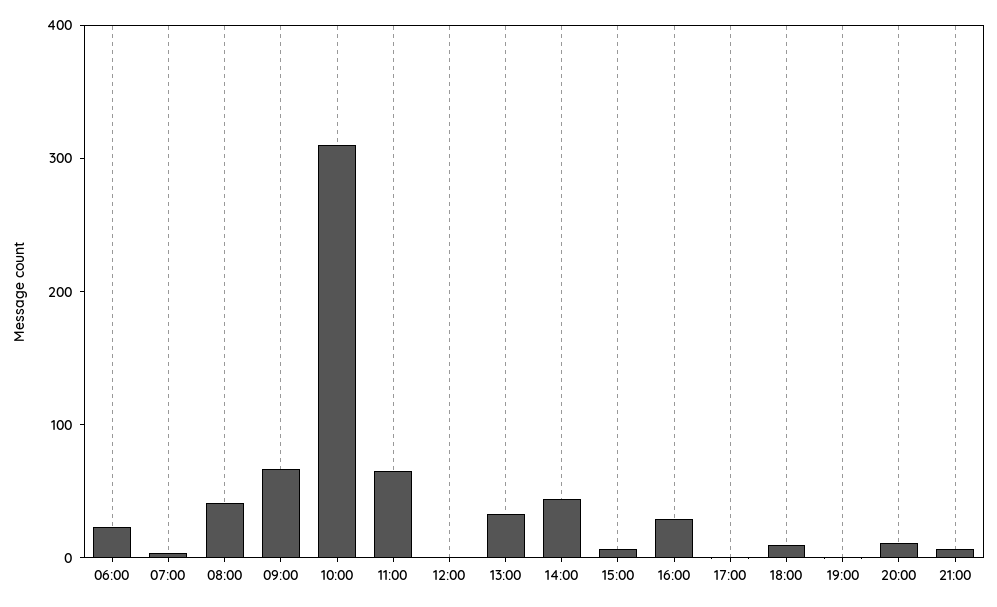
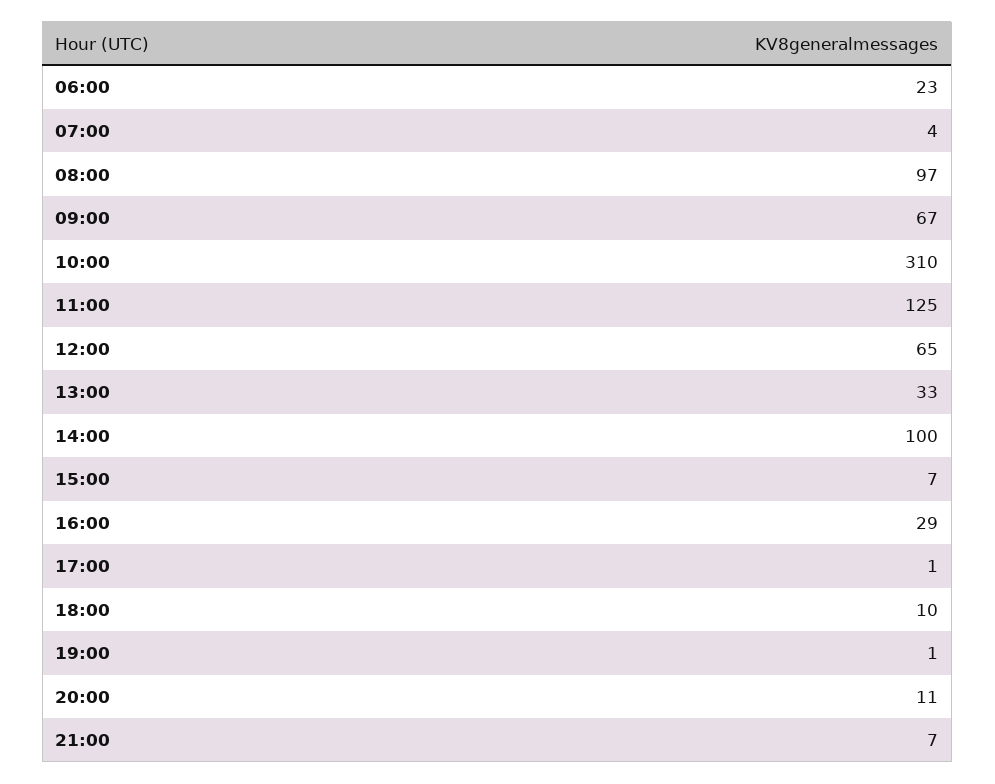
  {
    "06:00": 23,
    "07:00": 4,
-   "08:00": 40,
+   "08:00": 97,
    "09:00": 67,
    "10:00": 310,
-   "11:00": 60,
+   "11:00": 125,
-   "12:00": 0,
+   "12:00": 65,
    "13:00": 33,
-   "14:00": 40,
+   "14:00": 100,
    "15:00": 7,
    "16:00": 29,
    "17:00": 1,
    "18:00": 10,
    "19:00": 1,
    "20:00": 11,
    "21:00": 7
  }

